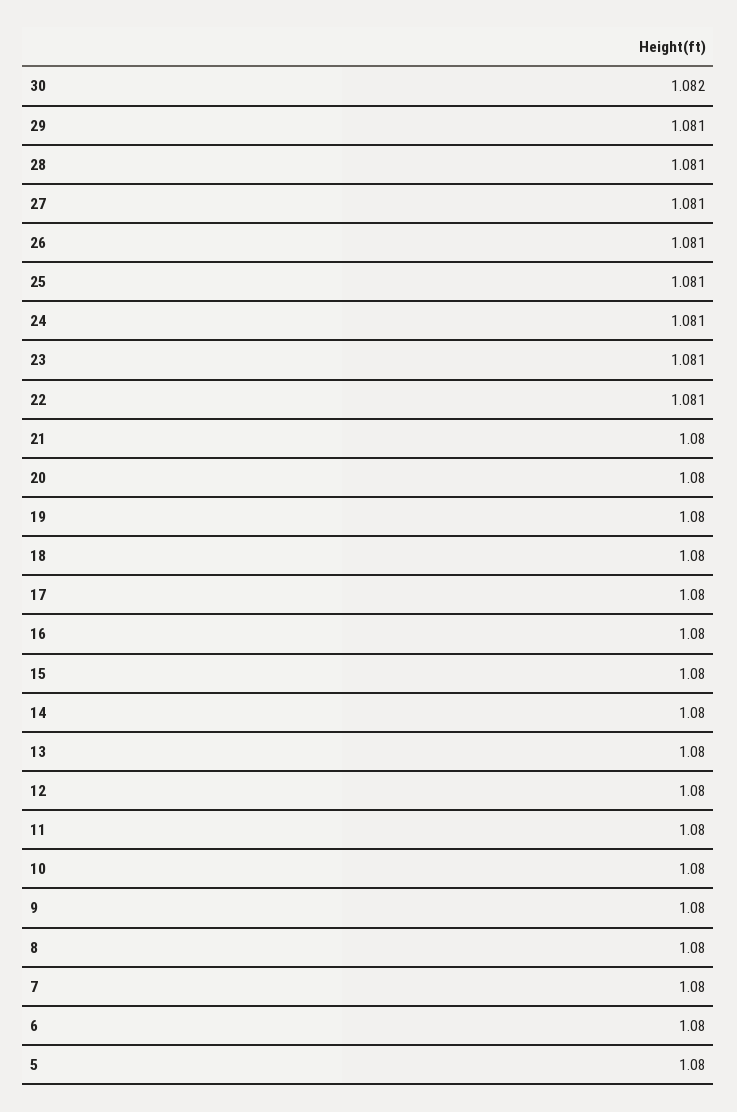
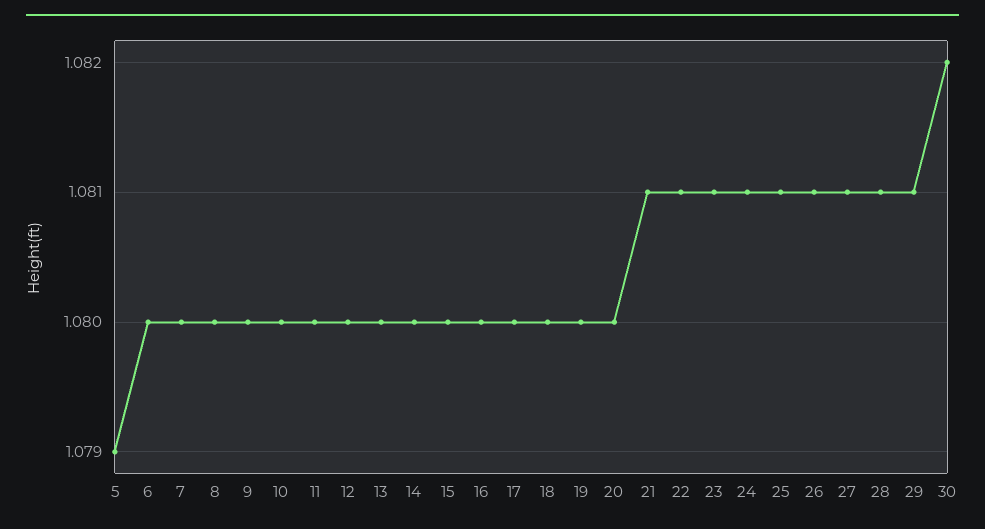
  {
    "30": 1.082,
    "29": 1.081,
    "28": 1.081,
    "27": 1.081,
    "26": 1.081,
    "25": 1.081,
    "24": 1.081,
    "23": 1.081,
    "22": 1.081,
-   "21": 1.08,
+   "21": 1.081,
    "20": 1.08,
    "19": 1.08,
    "18": 1.08,
    "17": 1.08,
    "16": 1.08,
    "15": 1.08,
    "14": 1.08,
    "13": 1.08,
    "12": 1.08,
    "11": 1.08,
    "10": 1.08,
    "9": 1.08,
    "8": 1.08,
    "7": 1.08,
    "6": 1.08,
-   "5": 1.08
+   "5": 1.079
  }

